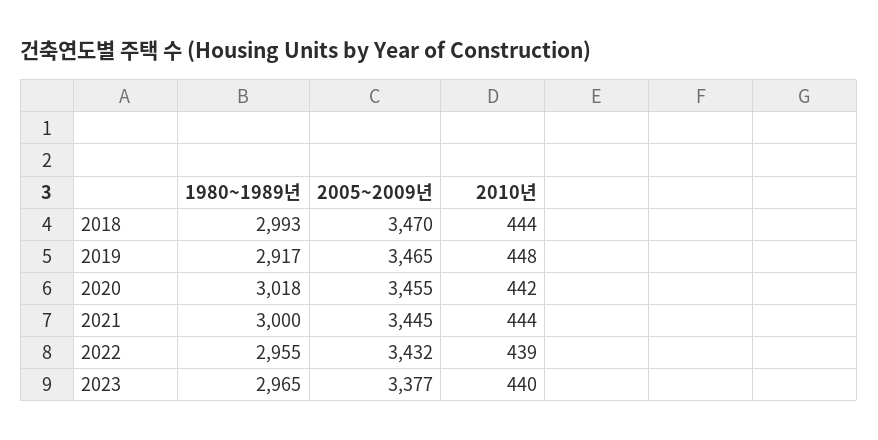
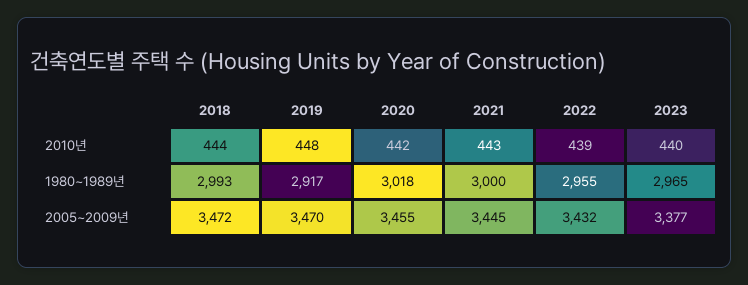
  {
    "1980~1989년": {
      "2018": 2993,
      "2019": 2917,
      "2020": 3018,
      "2021": 3000,
      "2022": 2955,
      "2023": 2965
    },
    "2005~2009년": {
-     "2018": 3470,
+     "2018": 3472,
-     "2019": 3465,
+     "2019": 3470,
      "2020": 3455,
      "2021": 3445,
      "2022": 3432,
      "2023": 3377
    },
    "2010년": {
      "2018": 444,
      "2019": 448,
      "2020": 442,
-     "2021": 444,
+     "2021": 443,
      "2022": 439,
      "2023": 440
    }
  }

